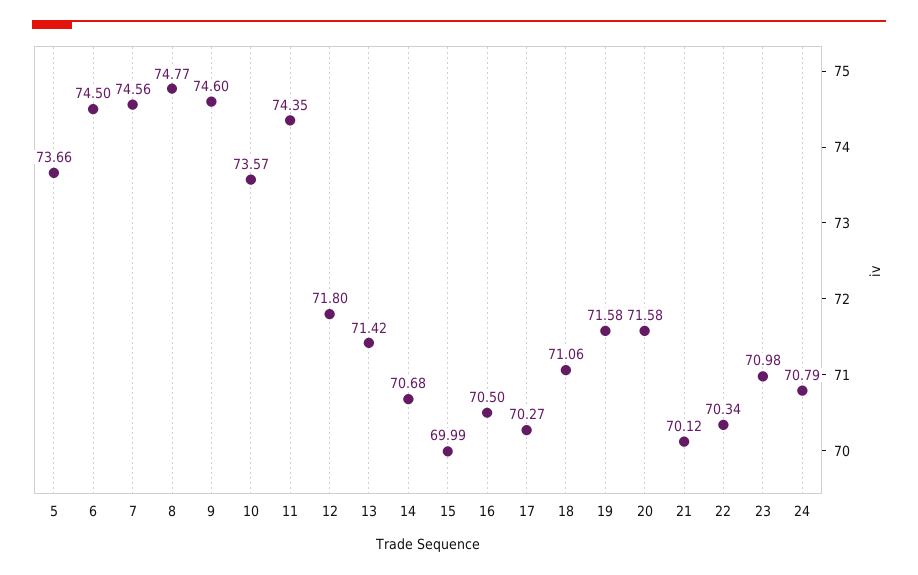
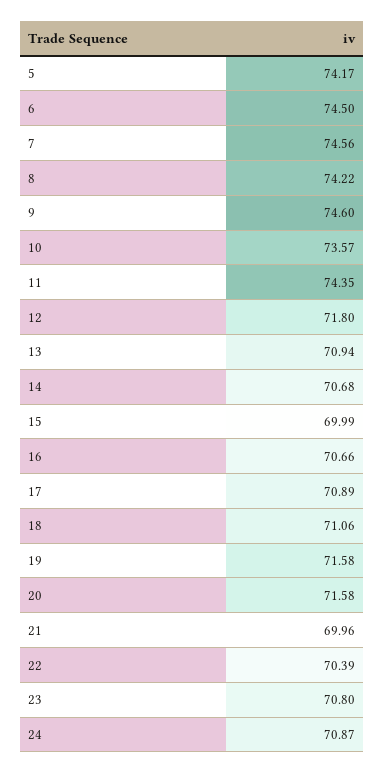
  {
-   "5": 73.66,
+   "5": 74.17,
    "6": 74.5,
    "7": 74.56,
-   "8": 74.77,
+   "8": 74.22,
    "9": 74.6,
    "10": 73.57,
    "11": 74.35,
    "12": 71.8,
-   "13": 71.42,
+   "13": 70.94,
    "14": 70.68,
    "15": 69.99,
-   "16": 70.5,
+   "16": 70.66,
-   "17": 70.27,
+   "17": 70.89,
    "18": 71.06,
    "19": 71.58,
    "20": 71.58,
-   "21": 70.12,
+   "21": 69.96,
-   "22": 70.34,
+   "22": 70.39,
-   "23": 70.98,
+   "23": 70.8,
-   "24": 70.79
+   "24": 70.87
  }

